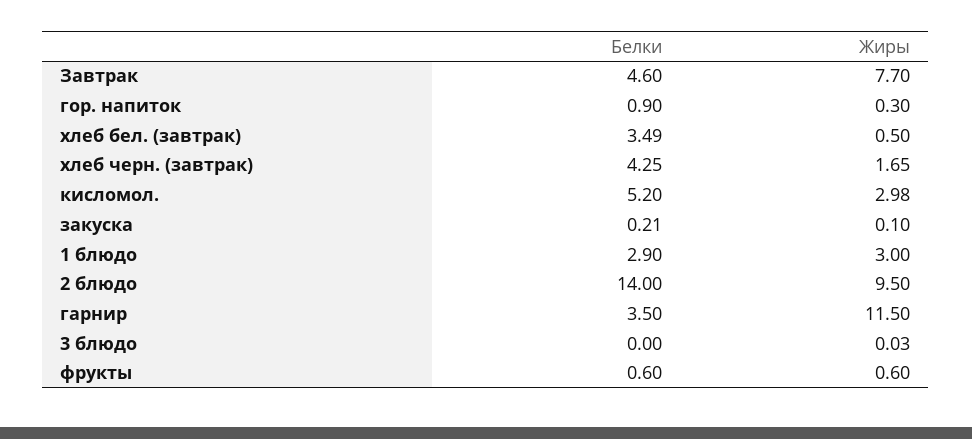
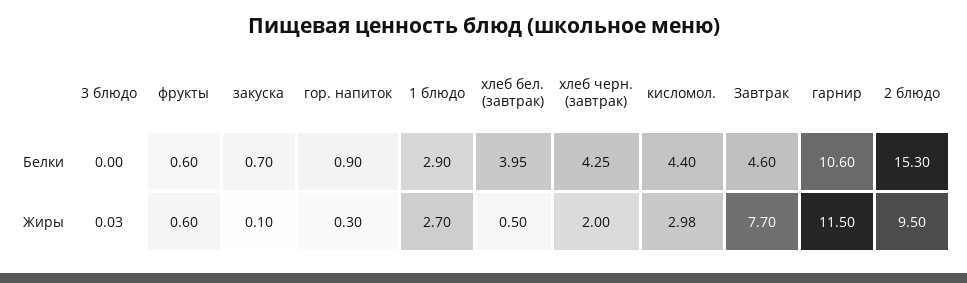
  {
    "Белки": {
      "Завтрак": 4.6,
      "гор. напиток": 0.9,
-     "хлеб бел. (завтрак)": 3.49,
+     "хлеб бел. (завтрак)": 3.95,
      "хлеб черн. (завтрак)": 4.25,
-     "кисломол.": 5.2,
+     "кисломол.": 4.4,
-     "закуска": 0.21,
+     "закуска": 0.7,
      "1 блюдо": 2.9,
-     "2 блюдо": 14,
+     "2 блюдо": 15.3,
-     "гарнир": 3.5,
+     "гарнир": 10.6,
      "3 блюдо": 0,
      "фрукты": 0.6
    },
    "Жиры": {
      "Завтрак": 7.7,
      "гор. напиток": 0.3,
      "хлеб бел. (завтрак)": 0.5,
-     "хлеб черн. (завтрак)": 1.65,
+     "хлеб черн. (завтрак)": 2,
      "кисломол.": 2.98,
      "закуска": 0.1,
-     "1 блюдо": 3,
+     "1 блюдо": 2.7,
      "2 блюдо": 9.5,
      "гарнир": 11.5,
      "3 блюдо": 0.03,
      "фрукты": 0.6
    }
  }

